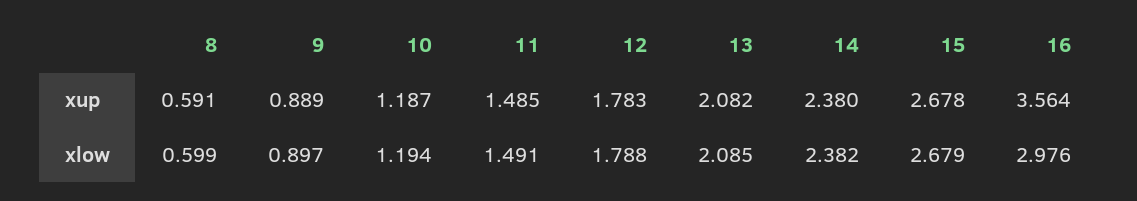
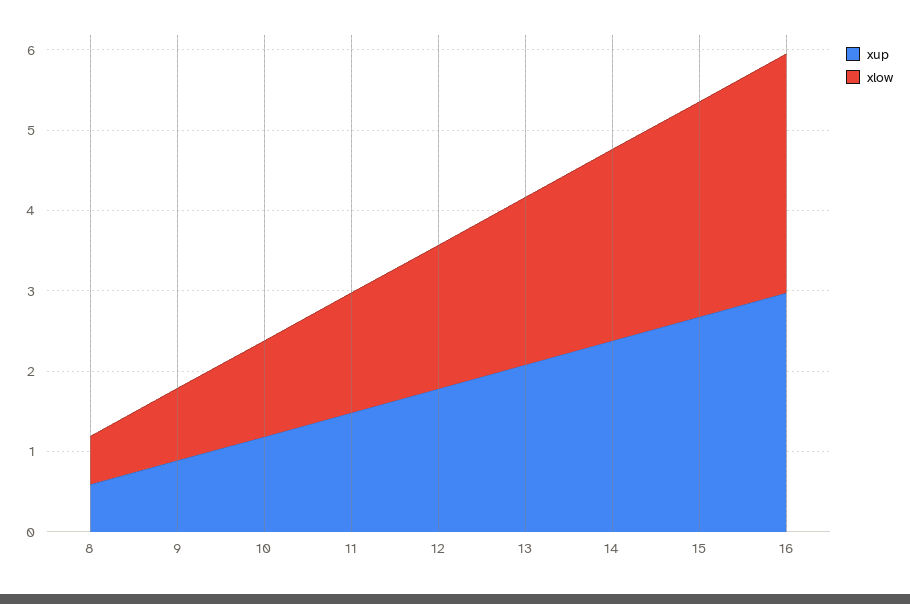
  {
    "xup": {
      "8": 0.591,
      "9": 0.889,
      "10": 1.187,
      "11": 1.485,
      "12": 1.783,
      "13": 2.082,
      "14": 2.38,
      "15": 2.678,
-     "16": 3.564
+     "16": 3
    },
    "xlow": {
      "8": 0.599,
      "9": 0.897,
      "10": 1.194,
      "11": 1.491,
      "12": 1.788,
      "13": 2.085,
      "14": 2.382,
      "15": 2.679,
      "16": 2.976
    }
  }

